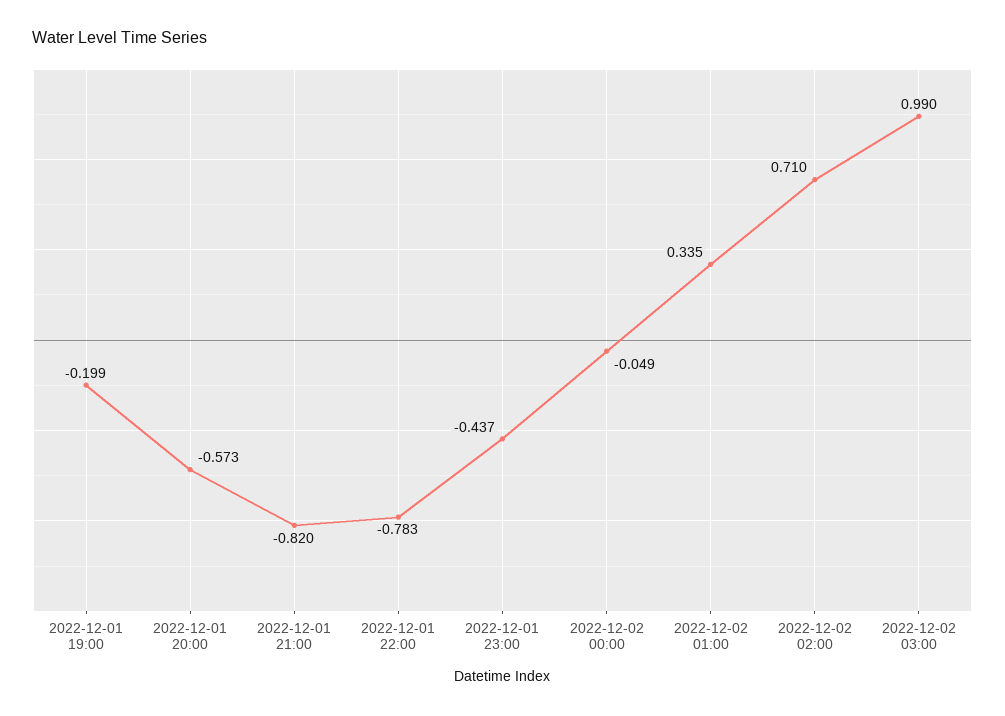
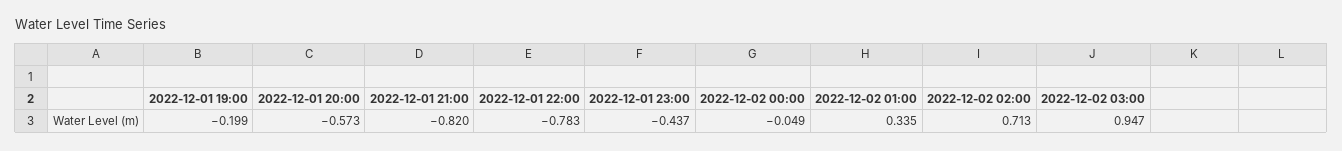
  {
    "2022-12-01 19:00": -0.199,
    "2022-12-01 20:00": -0.573,
    "2022-12-01 21:00": -0.82,
    "2022-12-01 22:00": -0.783,
    "2022-12-01 23:00": -0.437,
    "2022-12-02 00:00": -0.049,
    "2022-12-02 01:00": 0.335,
-   "2022-12-02 02:00": 0.71,
+   "2022-12-02 02:00": 0.713,
-   "2022-12-02 03:00": 0.99
+   "2022-12-02 03:00": 0.947
  }

